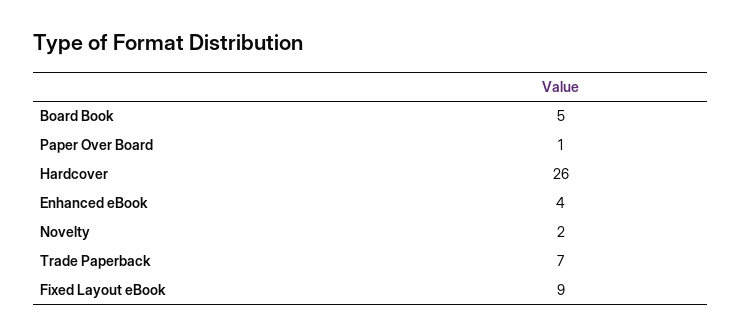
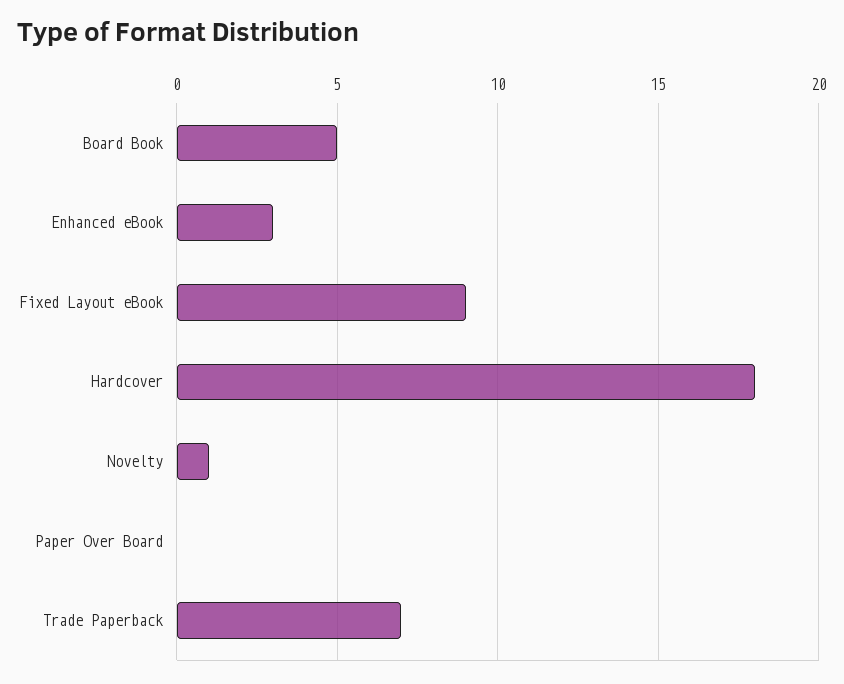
  {
    "Board Book": 5,
-   "Paper Over Board": 1,
+   "Paper Over Board": 0,
-   "Hardcover": 26,
+   "Hardcover": 18,
-   "Enhanced eBook": 4,
+   "Enhanced eBook": 3,
-   "Novelty": 2,
+   "Novelty": 1,
    "Trade Paperback": 7,
    "Fixed Layout eBook": 9
  }

